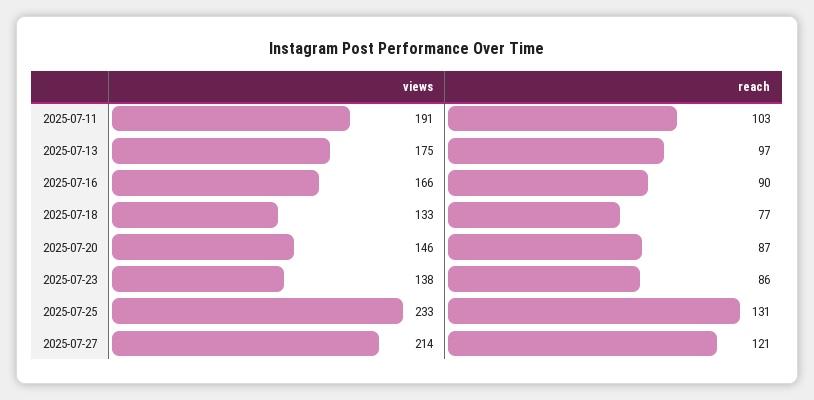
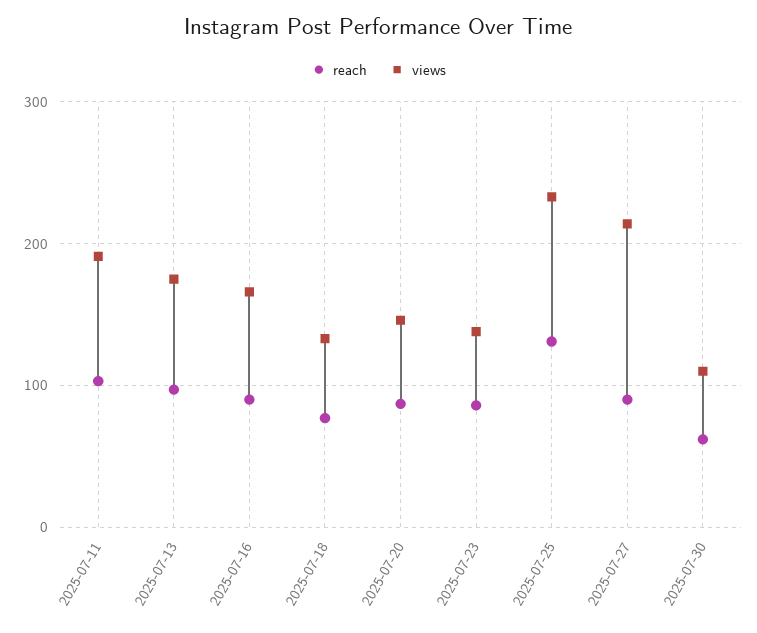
  {
    "views": {
      "2025-07-11": 191,
      "2025-07-13": 175,
      "2025-07-16": 166,
      "2025-07-18": 133,
      "2025-07-20": 146,
      "2025-07-23": 138,
      "2025-07-25": 233,
-     "2025-07-27": 214
+     "2025-07-27": 214,
+     "2025-07-30": 110
    },
    "reach": {
      "2025-07-11": 103,
      "2025-07-13": 97,
      "2025-07-16": 90,
      "2025-07-18": 77,
      "2025-07-20": 87,
      "2025-07-23": 86,
      "2025-07-25": 131,
-     "2025-07-27": 121
+     "2025-07-27": 90,
+     "2025-07-30": 60
    }
  }

